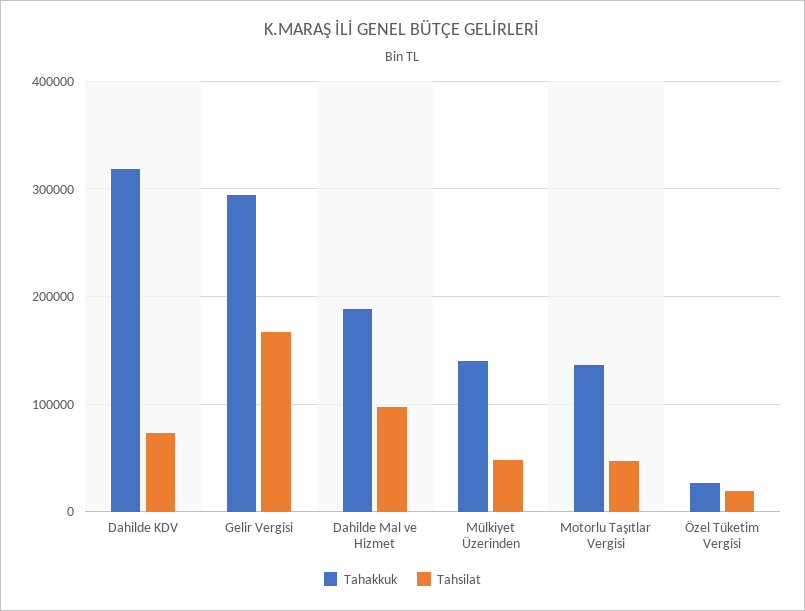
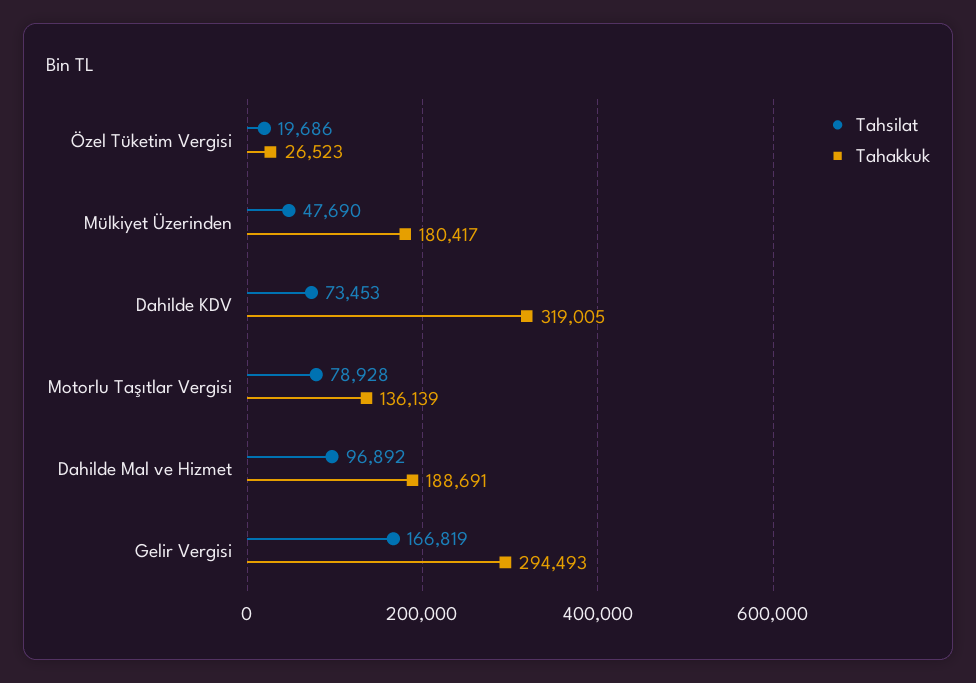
  {
    "Tahakkuk": {
      "Dahilde KDV": 319005,
      "Gelir Vergisi": 294493,
      "Dahilde Mal ve Hizmet": 188691,
-     "Mülkiyet Üzerinden": 140000,
+     "Mülkiyet Üzerinden": 180417,
      "Motorlu Taşıtlar Vergisi": 136139,
      "Özel Tüketim Vergisi": 26523
    },
    "Tahsilat": {
      "Dahilde KDV": 73453,
      "Gelir Vergisi": 166819,
      "Dahilde Mal ve Hizmet": 96892,
      "Mülkiyet Üzerinden": 47690,
-     "Motorlu Taşıtlar Vergisi": 50000,
+     "Motorlu Taşıtlar Vergisi": 78928,
      "Özel Tüketim Vergisi": 19686
    }
  }

